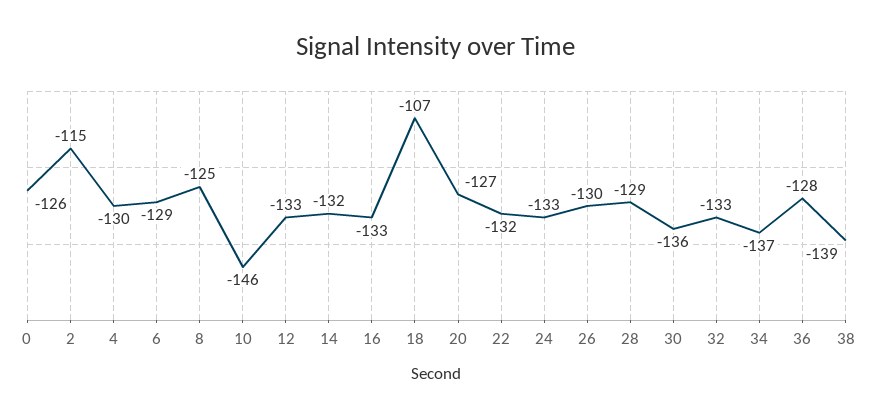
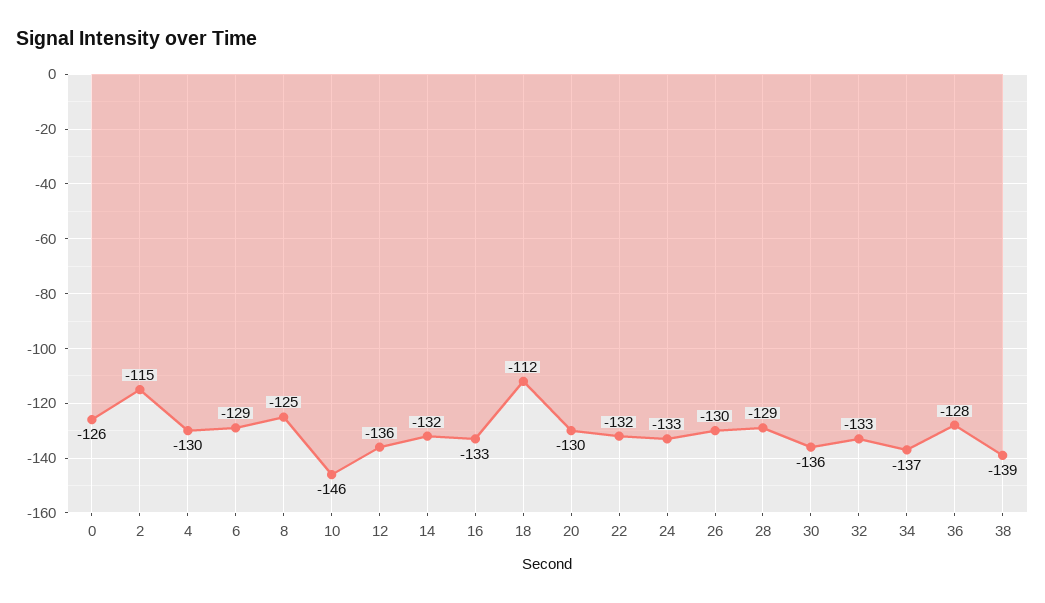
  {
    "0": -126,
    "2": -115,
    "4": -130,
    "6": -129,
    "8": -125,
    "10": -146,
-   "12": -133,
+   "12": -136,
    "14": -132,
    "16": -133,
-   "18": -107,
+   "18": -112,
-   "20": -127,
+   "20": -130,
    "22": -132,
    "24": -133,
    "26": -130,
    "28": -129,
    "30": -136,
    "32": -133,
    "34": -137,
    "36": -128,
    "38": -139
  }

